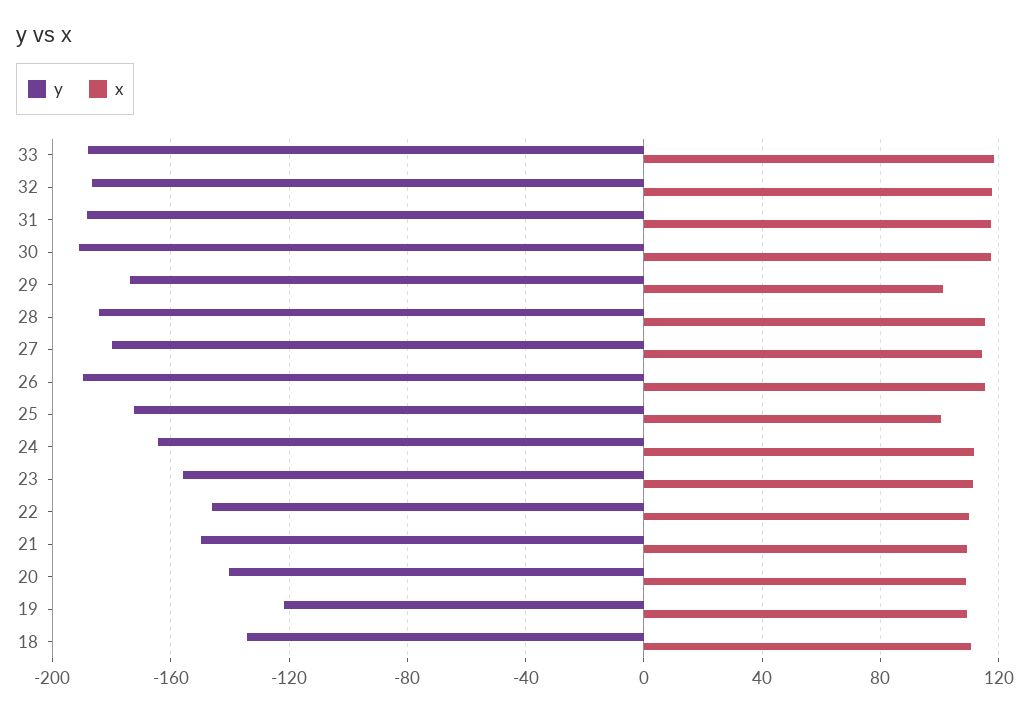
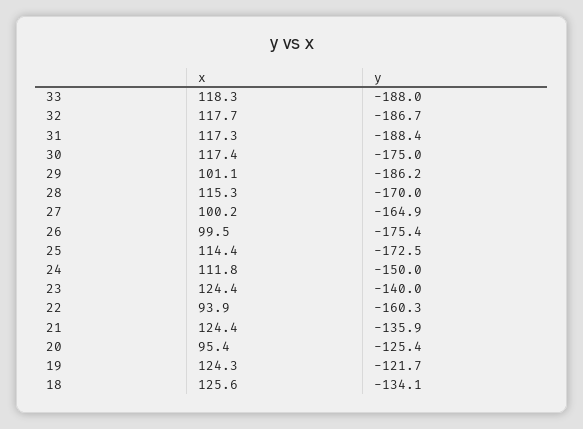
  {
    "y": {
      "33": -188,
      "32": -186.7,
      "31": -188.4,
-     "30": -190,
+     "30": -175,
-     "29": -175,
+     "29": -186.2,
-     "28": -185,
+     "28": -170,
-     "27": -180,
+     "27": -164.9,
-     "26": -190,
+     "26": -175.4,
      "25": -172.5,
-     "24": -165,
+     "24": -150,
-     "23": -155,
+     "23": -140,
-     "22": -145,
+     "22": -160.3,
-     "21": -150,
+     "21": -135.9,
-     "20": -140,
+     "20": -125.4,
      "19": -121.7,
      "18": -134.1
    },
    "x": {
      "33": 118.3,
      "32": 117.7,
      "31": 117.3,
      "30": 117.4,
      "29": 101.1,
      "28": 115.3,
-     "27": 115,
+     "27": 100.2,
-     "26": 115,
+     "26": 99.5,
-     "25": 100,
+     "25": 114.4,
      "24": 111.8,
-     "23": 110,
+     "23": 124.4,
-     "22": 110,
+     "22": 93.9,
-     "21": 110,
+     "21": 124.4,
-     "20": 110,
+     "20": 95.4,
-     "19": 110,
+     "19": 124.3,
-     "18": 110
+     "18": 125.6
    }
  }

